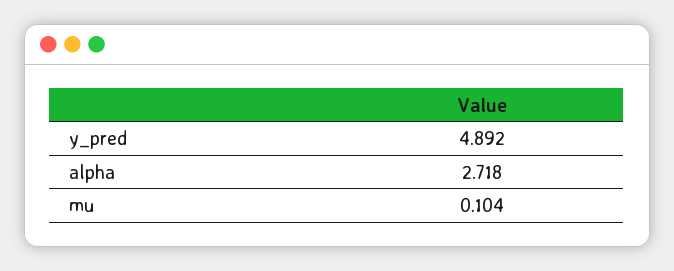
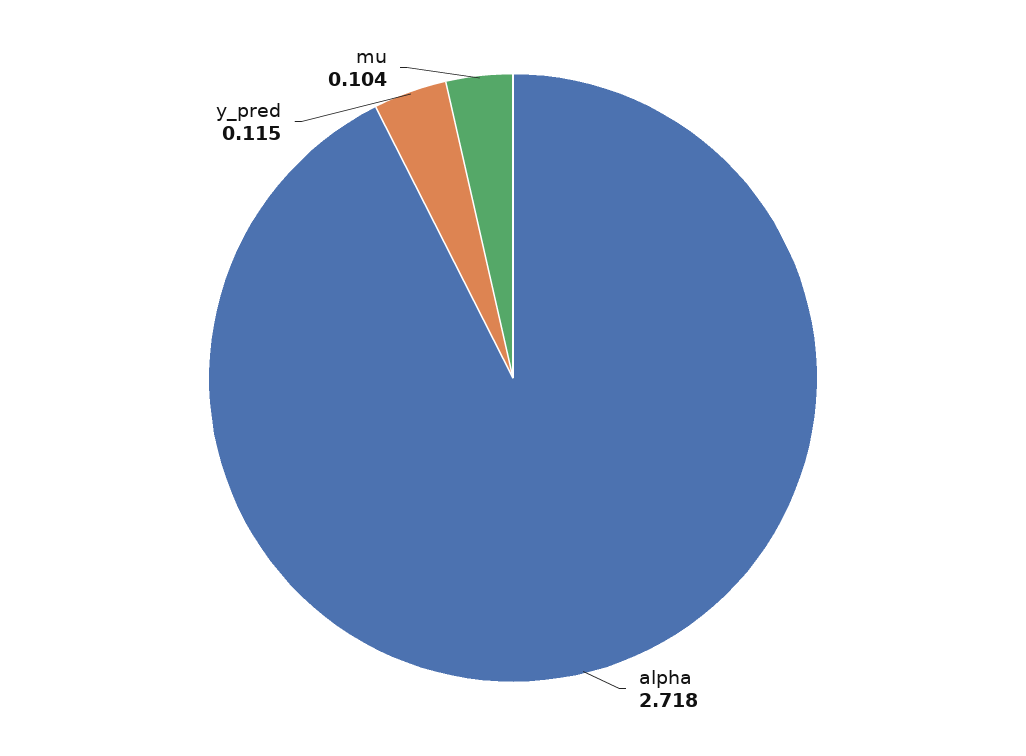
  {
-   "y_pred": 4.892,
+   "y_pred": 0.115,
    "alpha": 2.718,
    "mu": 0.104
  }

